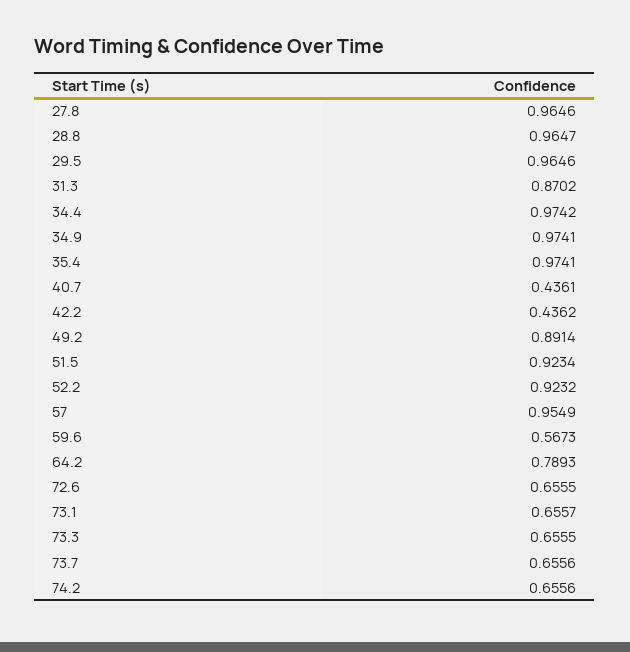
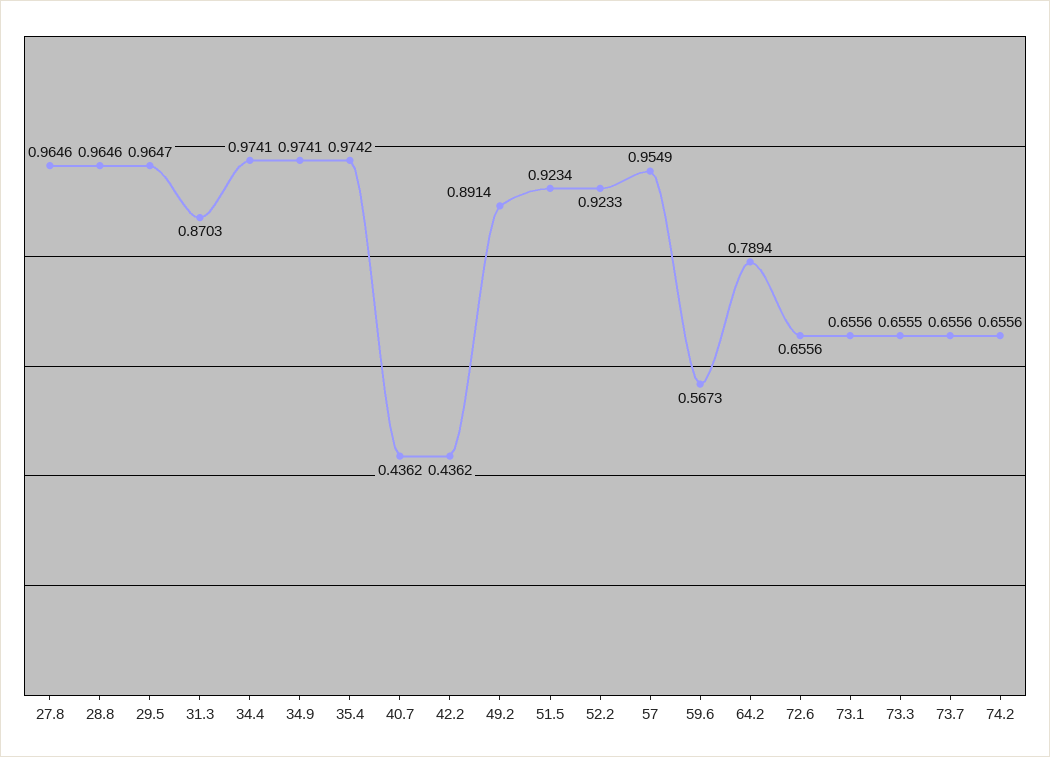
  {
    "27.8": 0.9646,
-   "28.8": 0.9647,
+   "28.8": 0.9646,
-   "29.5": 0.9646,
+   "29.5": 0.9647,
-   "31.3": 0.8702,
+   "31.3": 0.8703,
-   "34.4": 0.9742,
+   "34.4": 0.9741,
    "34.9": 0.9741,
-   "35.4": 0.9741,
+   "35.4": 0.9742,
-   "40.7": 0.4361,
+   "40.7": 0.4362,
    "42.2": 0.4362,
    "49.2": 0.8914,
    "51.5": 0.9234,
-   "52.2": 0.9232,
+   "52.2": 0.9233,
    "57": 0.9549,
    "59.6": 0.5673,
-   "64.2": 0.7893,
+   "64.2": 0.7894,
-   "72.6": 0.6555,
+   "72.6": 0.6556,
-   "73.1": 0.6557,
+   "73.1": 0.6556,
    "73.3": 0.6555,
    "73.7": 0.6556,
    "74.2": 0.6556
  }

